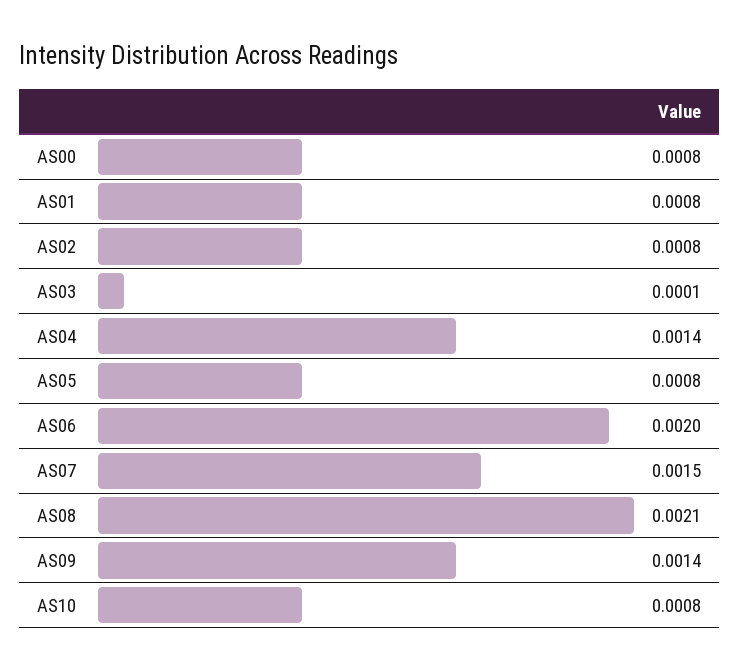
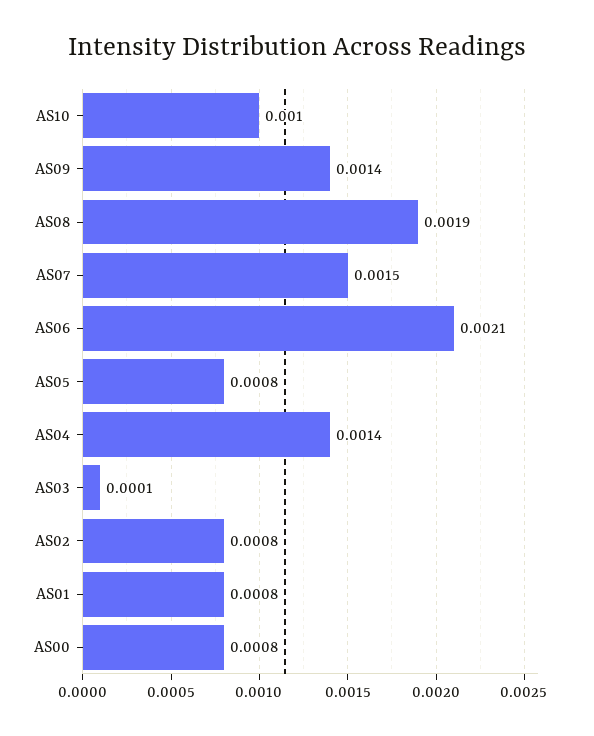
  {
    "AS00": 0.0008,
    "AS01": 0.0008,
    "AS02": 0.0008,
    "AS03": 0.0001,
    "AS04": 0.0014,
    "AS05": 0.0008,
-   "AS06": 0.002,
+   "AS06": 0.0021,
    "AS07": 0.0015,
-   "AS08": 0.0021,
+   "AS08": 0.0019,
    "AS09": 0.0014,
-   "AS10": 0.0008
+   "AS10": 0.001
  }

